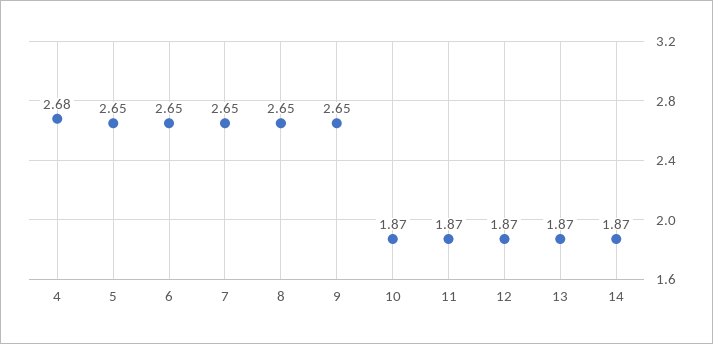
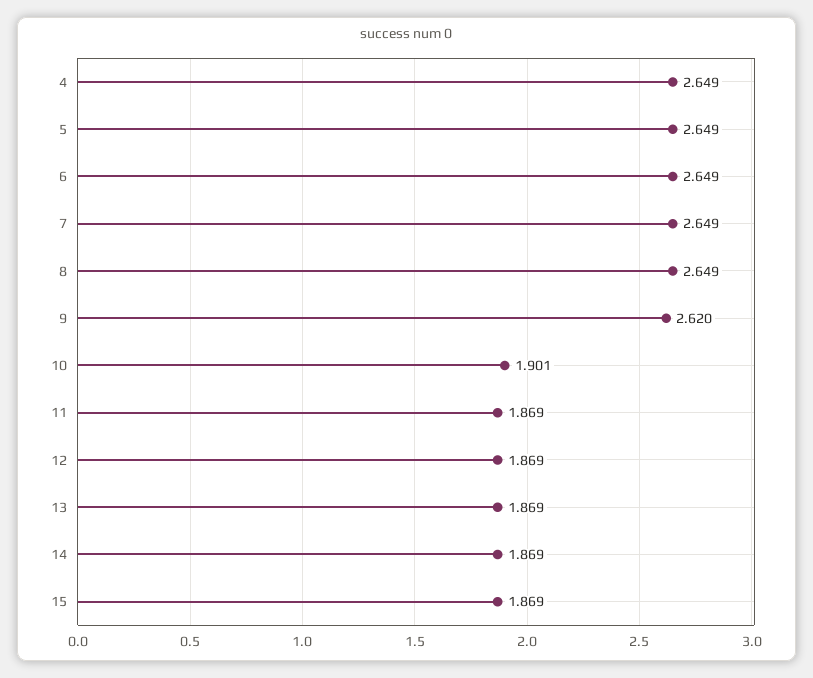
  {
-   "4": 2.68,
+   "4": 2.649,
    "5": 2.649,
    "6": 2.649,
    "7": 2.649,
    "8": 2.649,
-   "9": 2.65,
+   "9": 2.62,
-   "10": 1.87,
+   "10": 1.901,
    "11": 1.869,
    "12": 1.869,
    "13": 1.869,
-   "14": 1.869
+   "14": 1.869,
+   "15": 1.869
  }

